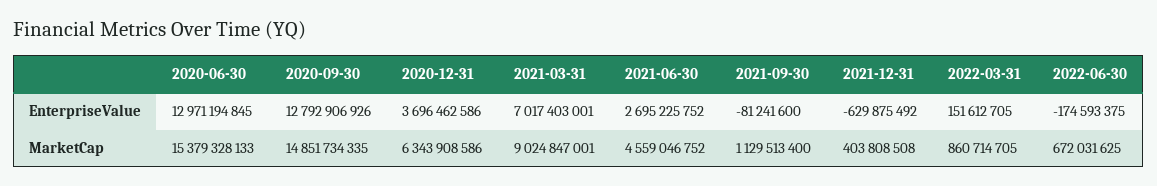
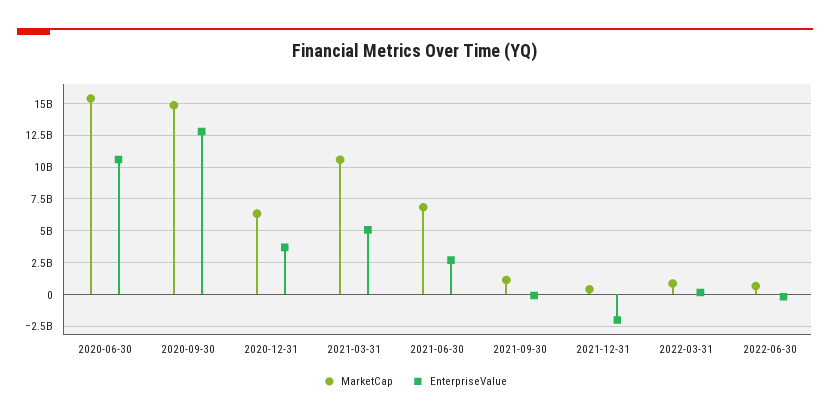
  {
    "EnterpriseValue": {
-     "2020-06-30": 12971194845,
+     "2020-06-30": 10500000000,
      "2020-09-30": 12792906926,
      "2020-12-31": 3696462586,
-     "2021-03-31": 7017403001,
+     "2021-03-31": 5000000000,
      "2021-06-30": 2695225752,
      "2021-09-30": -81241600,
-     "2021-12-31": -629875492,
+     "2021-12-31": -2000000000,
      "2022-03-31": 151612705,
      "2022-06-30": -174593375
    },
    "MarketCap": {
      "2020-06-30": 15379328133,
      "2020-09-30": 14851734335,
      "2020-12-31": 6343908586,
-     "2021-03-31": 9024847001,
+     "2021-03-31": 10500000000,
-     "2021-06-30": 4559046752,
+     "2021-06-30": 7000000000,
      "2021-09-30": 1129513400,
      "2021-12-31": 403808508,
      "2022-03-31": 860714705,
      "2022-06-30": 672031625
    }
  }

